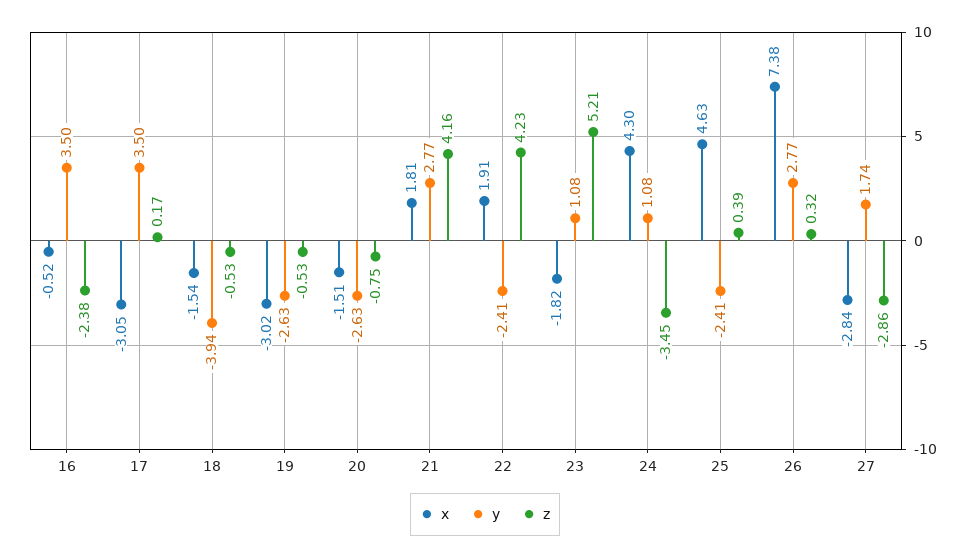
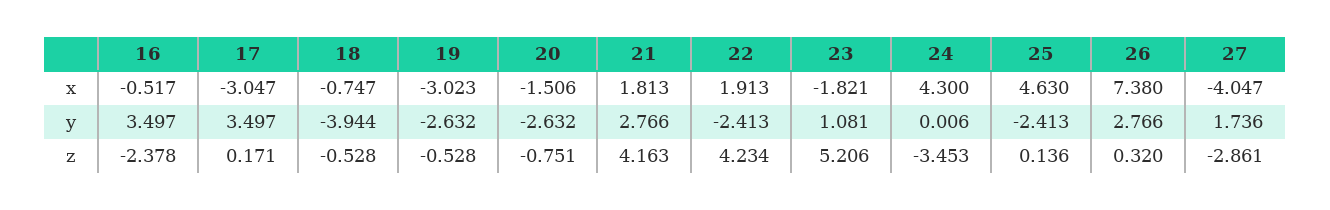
  {
    "x": {
      "16": -0.517,
      "17": -3.047,
-     "18": -1.54,
+     "18": -0.747,
      "19": -3.023,
      "20": -1.506,
      "21": 1.813,
      "22": 1.913,
      "23": -1.821,
      "24": 4.3,
      "25": 4.63,
      "26": 7.38,
-     "27": -2.84
+     "27": -4.047
    },
    "y": {
      "16": 3.497,
      "17": 3.497,
      "18": -3.944,
      "19": -2.632,
      "20": -2.632,
      "21": 2.766,
      "22": -2.413,
      "23": 1.081,
-     "24": 1.08,
+     "24": 0.006,
      "25": -2.413,
      "26": 2.766,
      "27": 1.736
    },
    "z": {
      "16": -2.378,
      "17": 0.171,
      "18": -0.528,
      "19": -0.528,
      "20": -0.751,
      "21": 4.163,
      "22": 4.234,
      "23": 5.206,
      "24": -3.453,
-     "25": 0.39,
+     "25": 0.136,
      "26": 0.32,
      "27": -2.861
    }
  }

